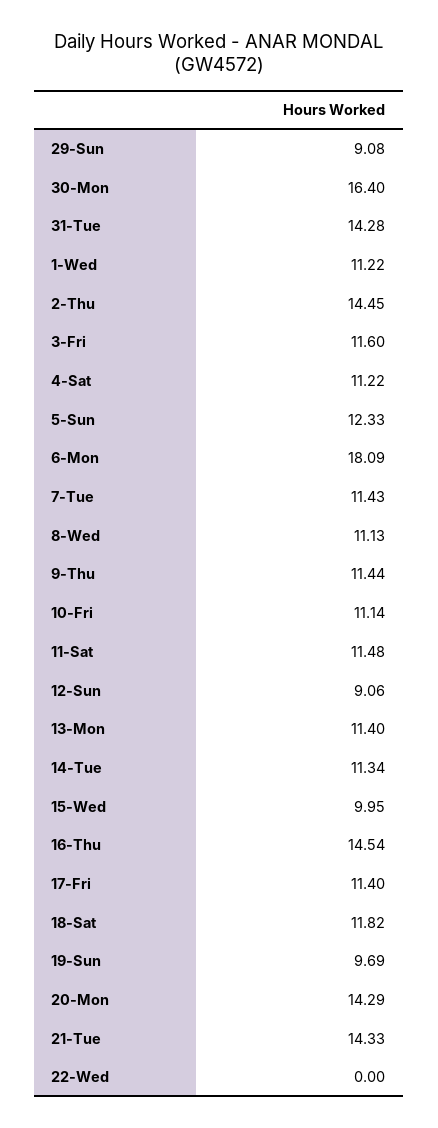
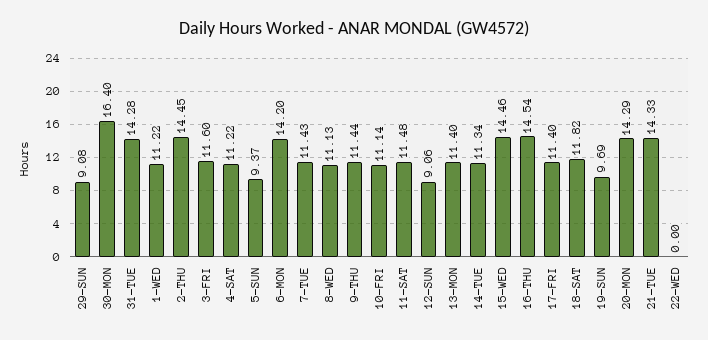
  {
    "29-Sun": 9.08,
    "30-Mon": 16.4,
    "31-Tue": 14.28,
    "1-Wed": 11.22,
    "2-Thu": 14.45,
    "3-Fri": 11.6,
    "4-Sat": 11.22,
-   "5-Sun": 12.33,
+   "5-Sun": 9.37,
-   "6-Mon": 18.09,
+   "6-Mon": 14.2,
    "7-Tue": 11.43,
    "8-Wed": 11.13,
    "9-Thu": 11.44,
    "10-Fri": 11.14,
    "11-Sat": 11.48,
    "12-Sun": 9.06,
    "13-Mon": 11.4,
    "14-Tue": 11.34,
-   "15-Wed": 9.95,
+   "15-Wed": 14.46,
    "16-Thu": 14.54,
    "17-Fri": 11.4,
    "18-Sat": 11.82,
    "19-Sun": 9.69,
    "20-Mon": 14.29,
    "21-Tue": 14.33,
    "22-Wed": 0
  }

